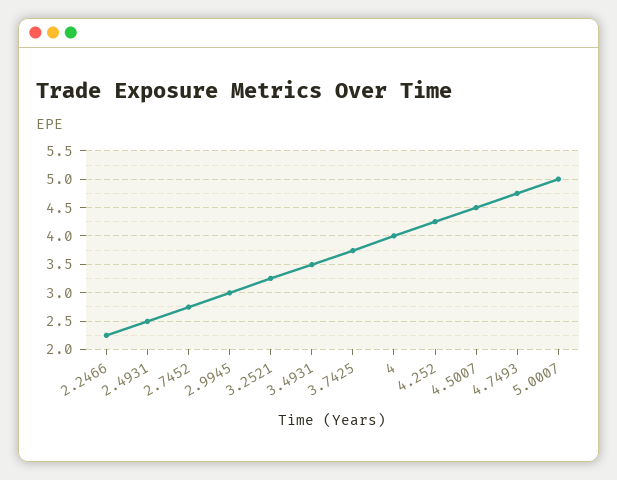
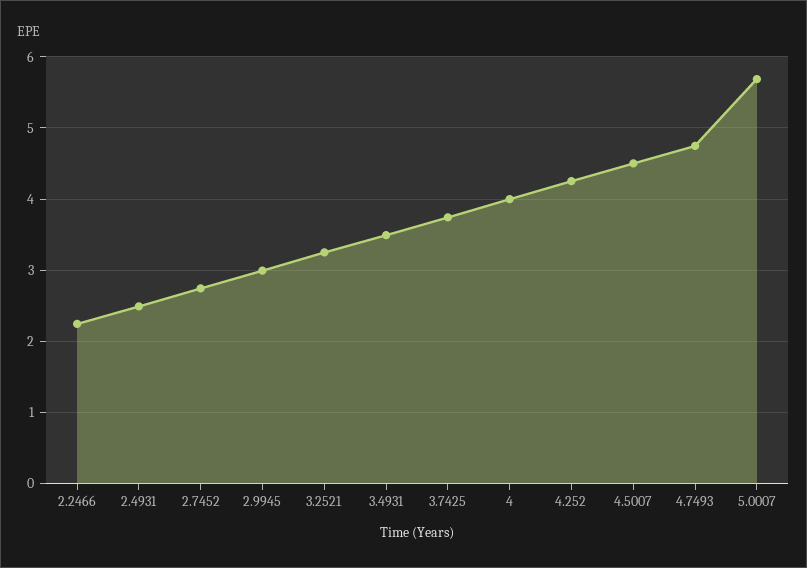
  {
    "2.2466": 2.2,
    "2.4931": 2.5,
    "2.7452": 2.7,
    "2.9945": 3,
    "3.2521": 3.3,
    "3.4931": 3.5,
    "3.7425": 3.7,
    "4": 4,
    "4.252": 4.3,
    "4.5007": 4.5,
    "4.7493": 4.7,
-   "5.0007": 5
+   "5.0007": 5.7
  }

